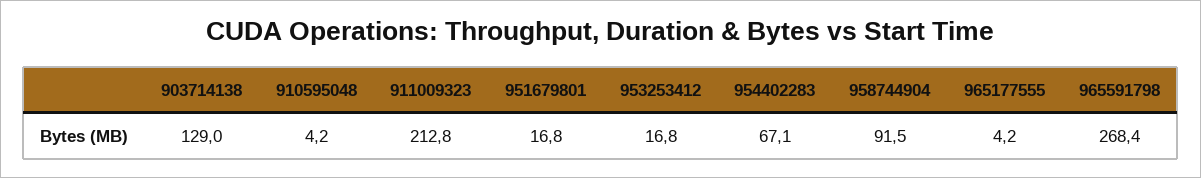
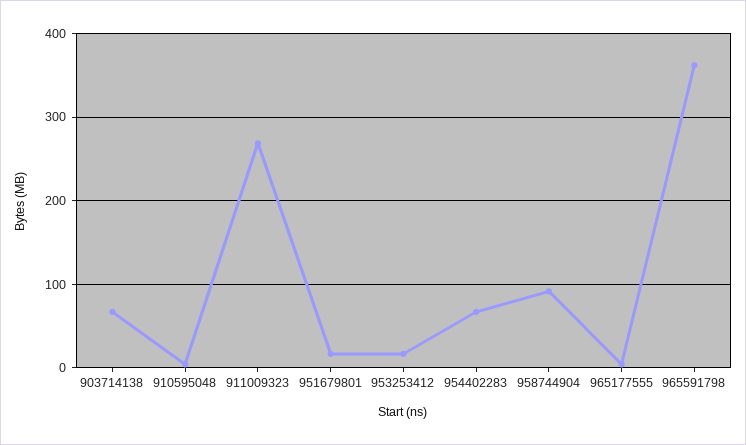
  {
-   "903714138": 129,
+   "903714138": 70,
    "910595048": 4.2,
-   "911009323": 212.8,
+   "911009323": 270,
    "951679801": 16.8,
    "953253412": 16.8,
    "954402283": 67.1,
    "958744904": 91.5,
    "965177555": 4.2,
-   "965591798": 268.4
+   "965591798": 360
  }

